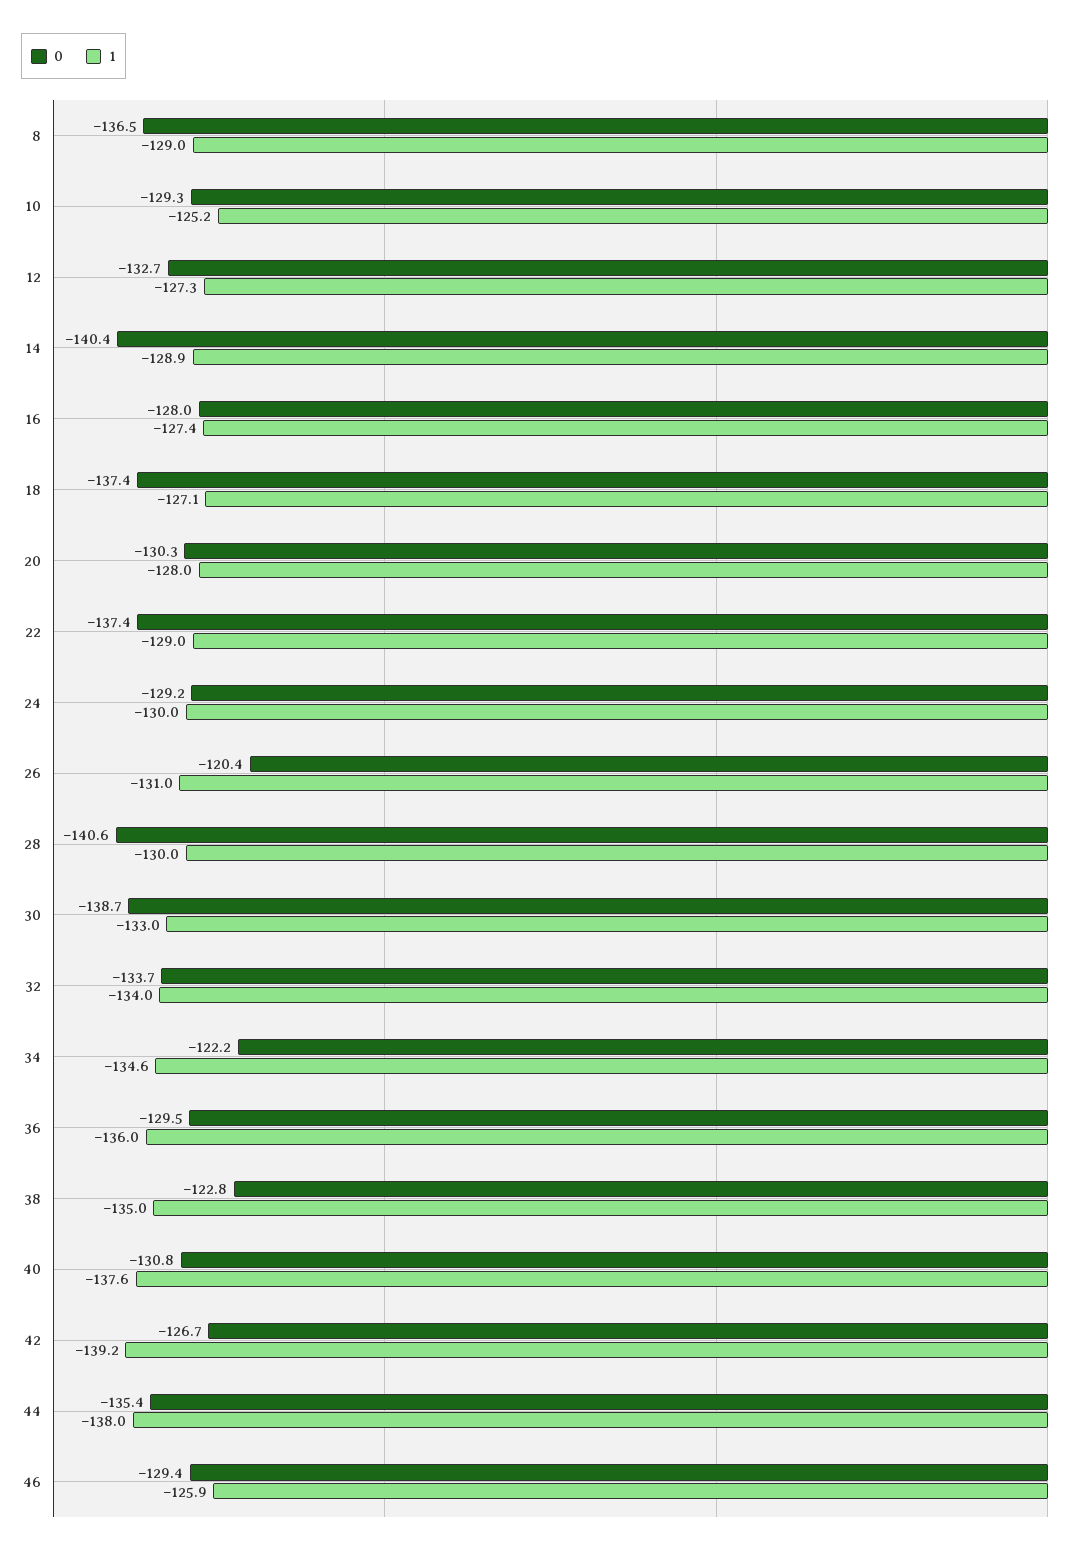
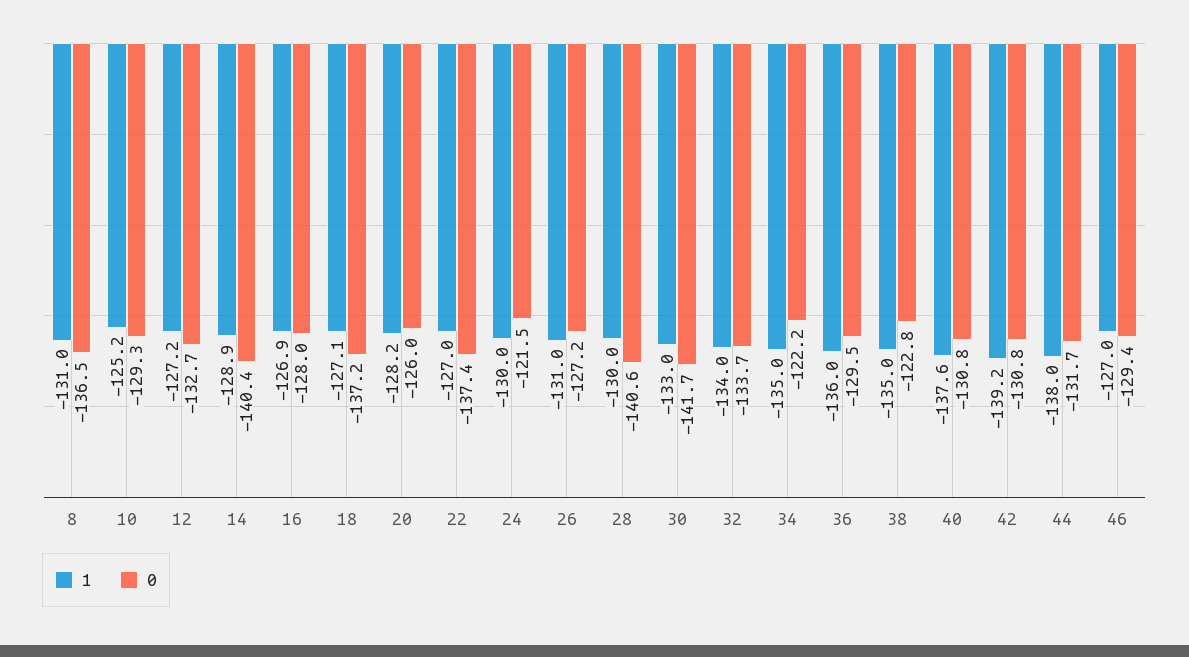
  {
    "0": {
      "8": -136.5,
      "10": -129.3,
      "12": -132.7,
      "14": -140.4,
      "16": -128,
-     "18": -137.4,
+     "18": -137.2,
-     "20": -130.3,
+     "20": -126,
      "22": -137.4,
-     "24": -129.2,
+     "24": -121.5,
-     "26": -120.4,
+     "26": -127.2,
      "28": -140.6,
-     "30": -138.7,
+     "30": -141.7,
      "32": -133.7,
      "34": -122.2,
      "36": -129.5,
      "38": -122.8,
      "40": -130.8,
-     "42": -126.7,
+     "42": -130.8,
-     "44": -135.4,
+     "44": -131.7,
      "46": -129.4
    },
    "1": {
-     "8": -129,
+     "8": -131,
      "10": -125.2,
-     "12": -127.3,
+     "12": -127.2,
      "14": -128.9,
-     "16": -127.4,
+     "16": -126.9,
      "18": -127.1,
-     "20": -128,
+     "20": -128.2,
-     "22": -129,
+     "22": -127,
      "24": -130,
      "26": -131,
      "28": -130,
      "30": -133,
      "32": -134,
-     "34": -134.6,
+     "34": -135,
      "36": -136,
      "38": -135,
      "40": -137.6,
      "42": -139.2,
      "44": -138,
-     "46": -125.9
+     "46": -127
    }
  }

